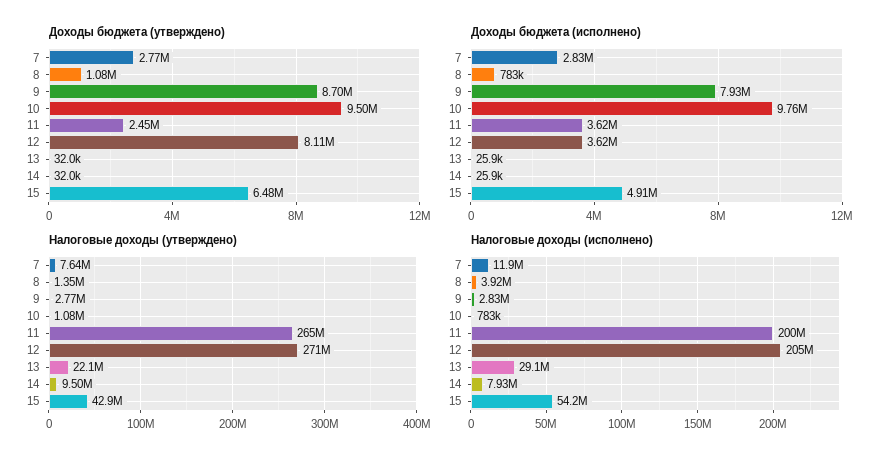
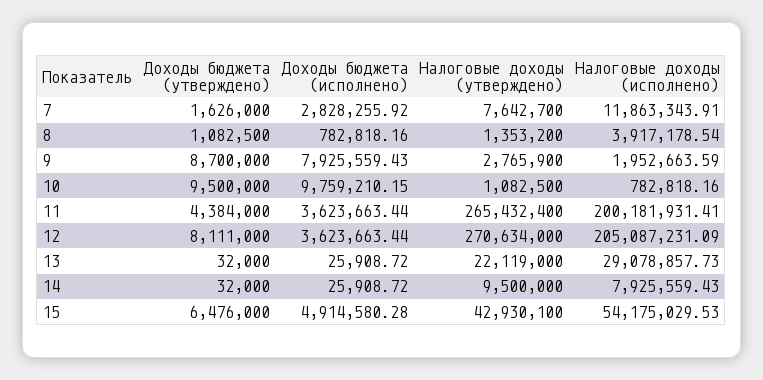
  {
    "Доходы бюджета (утверждено)": {
-     "7": 2770000,
+     "7": 1626000,
      "8": 1082500,
      "9": 8700000,
      "10": 9500000,
-     "11": 2450000,
+     "11": 4384000,
      "12": 8111000,
      "13": 32000,
      "14": 32000,
      "15": 6476000
    },
    "Доходы бюджета (исполнено)": {
      "7": 2828255.92,
      "8": 782818.16,
      "9": 7925559.43,
      "10": 9759210.15,
      "11": 3623663.44,
      "12": 3623663.44,
      "13": 25908.72,
      "14": 25908.72,
      "15": 4914580.28
    },
    "Налоговые доходы (утверждено)": {
      "7": 7642700,
      "8": 1353200,
      "9": 2765900,
      "10": 1082500,
      "11": 265432400,
      "12": 270634000,
      "13": 22119000,
      "14": 9500000,
      "15": 42930100
    },
    "Налоговые доходы (исполнено)": {
      "7": 11863343.91,
      "8": 3917178.54,
-     "9": 2830000,
+     "9": 1952663.59,
      "10": 782818.16,
      "11": 200181931.41,
      "12": 205087231.09,
      "13": 29078857.73,
      "14": 7925559.43,
      "15": 54175029.53
    }
  }

